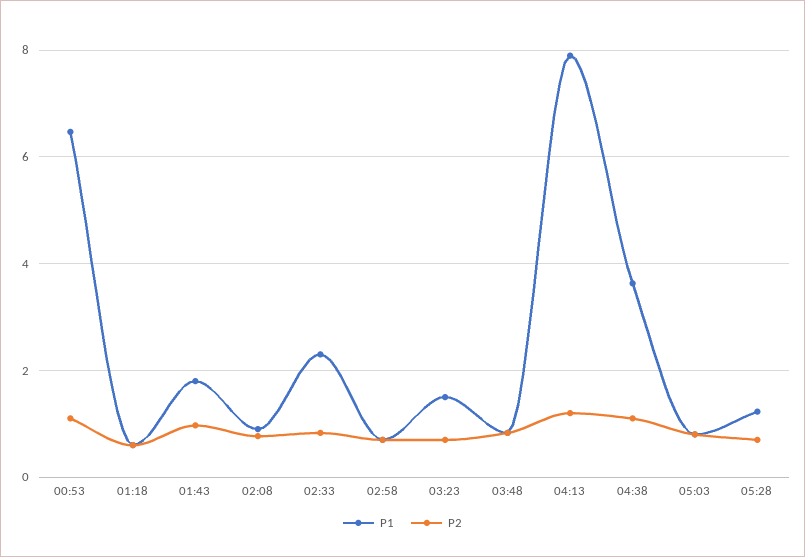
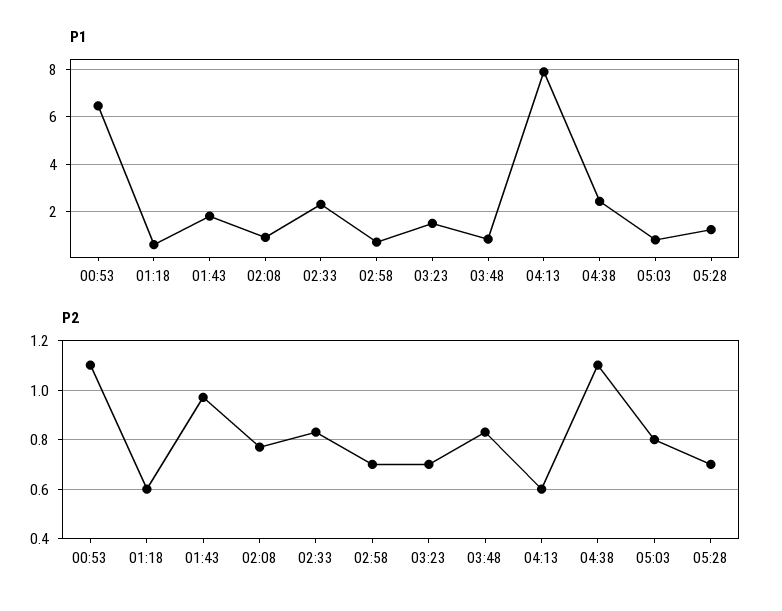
  {
    "P1": {
      "00:53": 6.4,
      "01:18": 0.6,
      "01:43": 1.8,
      "02:08": 1,
      "02:33": 2.4,
      "02:58": 0.8,
      "03:23": 1.6,
      "03:48": 0.8,
      "04:13": 8,
-     "04:38": 3.6,
+     "04:38": 2.5,
      "05:03": 0.8,
      "05:28": 1.2
    },
    "P2": {
      "00:53": 1.1,
      "01:18": 0.6,
      "01:43": 0.95,
      "02:08": 0.75,
      "02:33": 0.85,
      "02:58": 0.7,
      "03:23": 0.7,
      "03:48": 0.85,
-     "04:13": 1.2,
+     "04:13": 0.6,
      "04:38": 1.1,
      "05:03": 0.8,
      "05:28": 0.7
    }
  }

